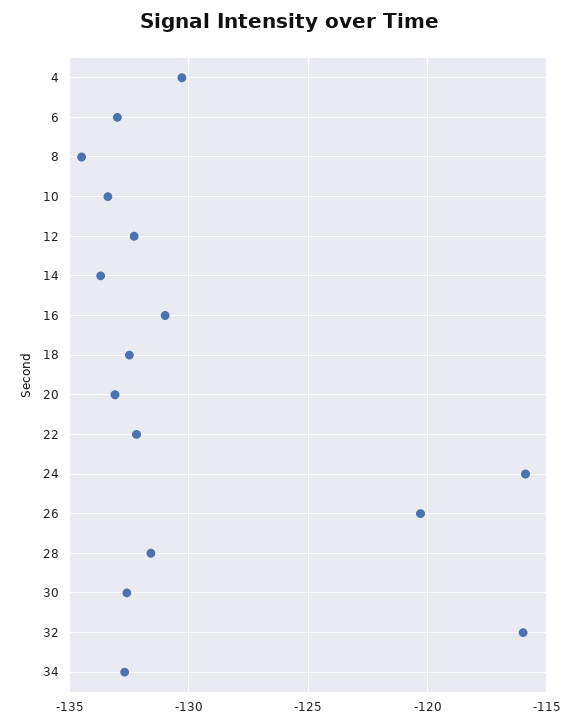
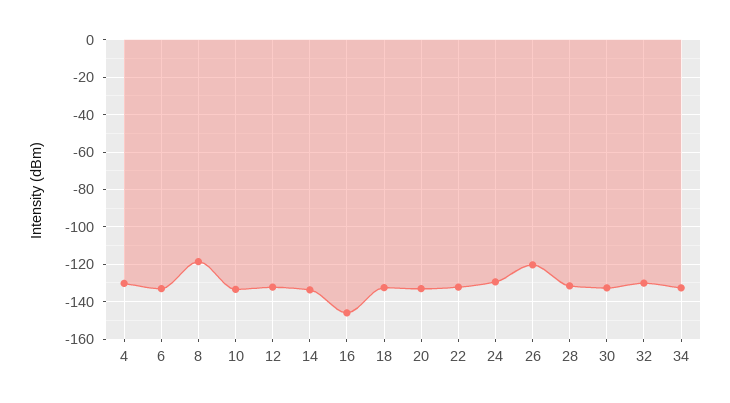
  {
    "4": -130.5,
    "6": -133,
-   "8": -134.5,
+   "8": -120,
    "10": -133.5,
    "12": -132.5,
    "14": -133.5,
-   "16": -131,
+   "16": -145,
    "18": -132.5,
    "20": -133,
    "22": -132,
-   "24": -116,
+   "24": -130,
    "26": -120.5,
    "28": -131.5,
    "30": -132.5,
-   "32": -116,
+   "32": -130,
    "34": -132.5
  }

